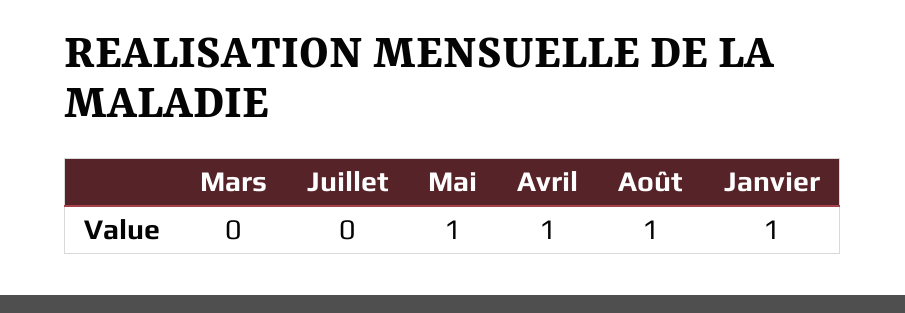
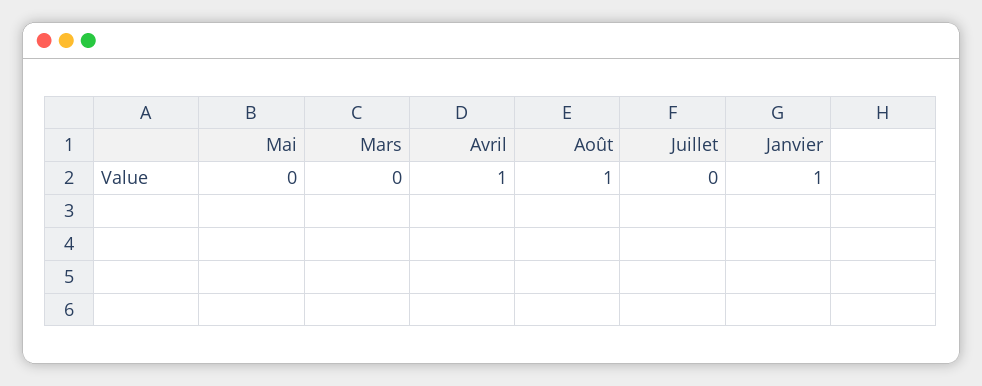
  {
    "Mars": 0,
    "Juillet": 0,
-   "Mai": 1,
+   "Mai": 0,
    "Avril": 1,
    "Août": 1,
    "Janvier": 1
  }

